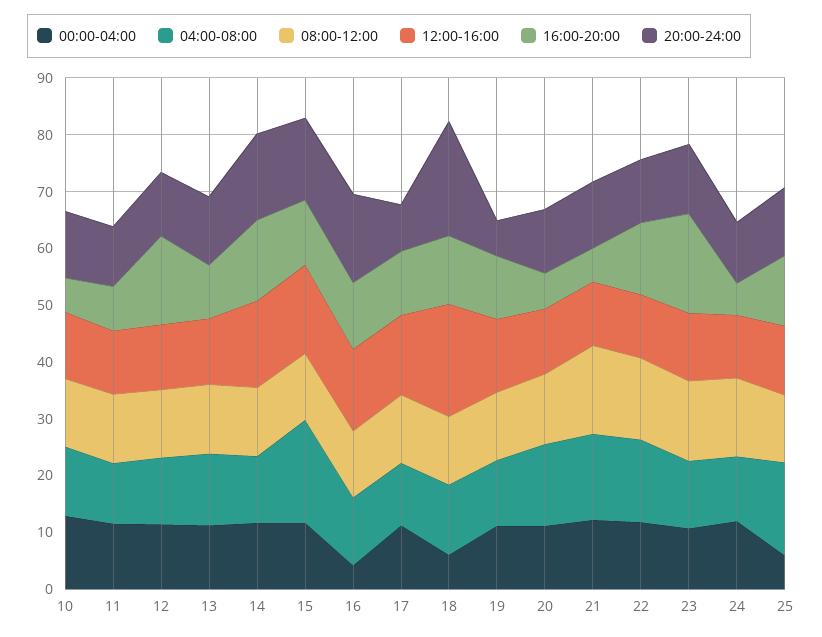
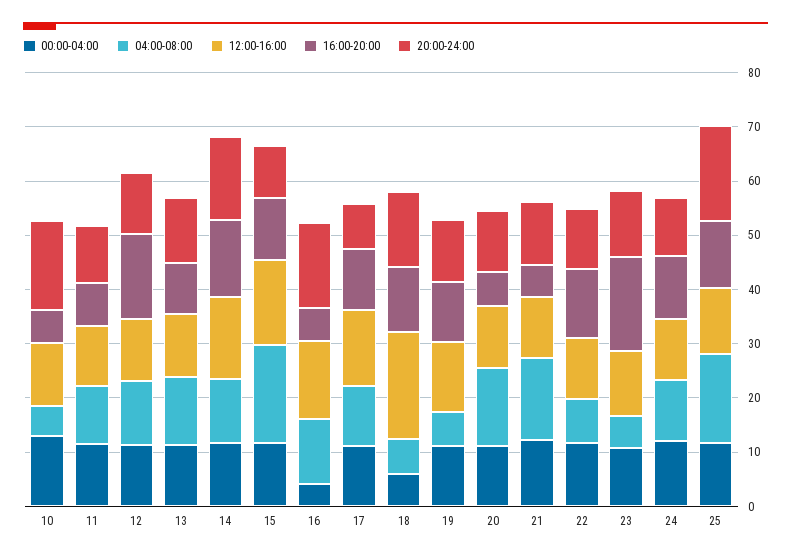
  {
    "00:00-04:00": {
      "10": 12,
      "11": 12,
      "12": 12,
      "13": 12,
      "14": 12,
      "15": 12,
      "16": 4,
      "17": 12,
      "18": 6,
      "19": 12,
      "20": 12,
      "21": 12,
      "22": 12,
      "23": 10,
      "24": 12,
-     "25": 6
+     "25": 12
    },
    "04:00-08:00": {
-     "10": 12,
+     "10": 6,
      "11": 10,
      "12": 12,
      "13": 12,
      "14": 12,
      "15": 18,
      "16": 12,
      "17": 12,
-     "18": 12,
+     "18": 6,
-     "19": 12,
+     "19": 6,
      "20": 14,
      "21": 16,
-     "22": 14,
+     "22": 8,
-     "23": 12,
+     "23": 6,
      "24": 12,
      "25": 16
    },
-   "08:00-12:00": {
-     "10": 12,
-     "11": 12,
-     "12": 12,
-     "13": 12,
-     "14": 12,
-     "15": 12,
-     "16": 12,
-     "17": 12,
-     "18": 12,
-     "19": 12,
-     "20": 12,
-     "21": 16,
-     "22": 14,
-     "23": 14,
-     "24": 14,
-     "25": 12
-   },
    "12:00-16:00": {
      "10": 12,
      "11": 12,
      "12": 12,
      "13": 12,
      "14": 16,
      "15": 16,
      "16": 14,
      "17": 14,
      "18": 20,
      "19": 12,
      "20": 12,
      "21": 12,
      "22": 12,
      "23": 12,
      "24": 12,
      "25": 12
    },
    "16:00-20:00": {
      "10": 6,
      "11": 8,
      "12": 16,
      "13": 10,
      "14": 14,
      "15": 12,
-     "16": 12,
+     "16": 6,
      "17": 12,
      "18": 12,
      "19": 12,
      "20": 6,
      "21": 6,
      "22": 12,
      "23": 18,
-     "24": 6,
+     "24": 12,
      "25": 12
    },
    "20:00-24:00": {
-     "10": 12,
+     "10": 16,
      "11": 10,
      "12": 12,
      "13": 12,
      "14": 16,
-     "15": 14,
+     "15": 10,
      "16": 16,
      "17": 8,
-     "18": 20,
+     "18": 14,
-     "19": 6,
+     "19": 12,
      "20": 12,
      "21": 12,
      "22": 12,
      "23": 12,
      "24": 10,
-     "25": 12
+     "25": 18
    }
  }

